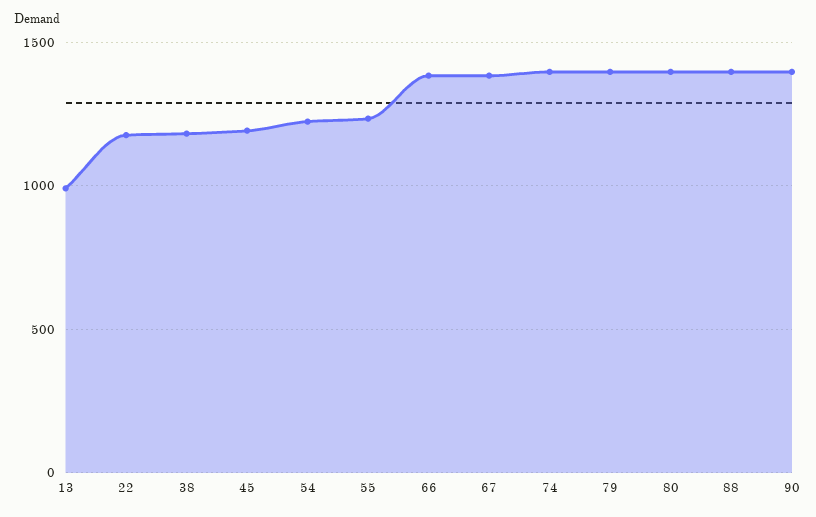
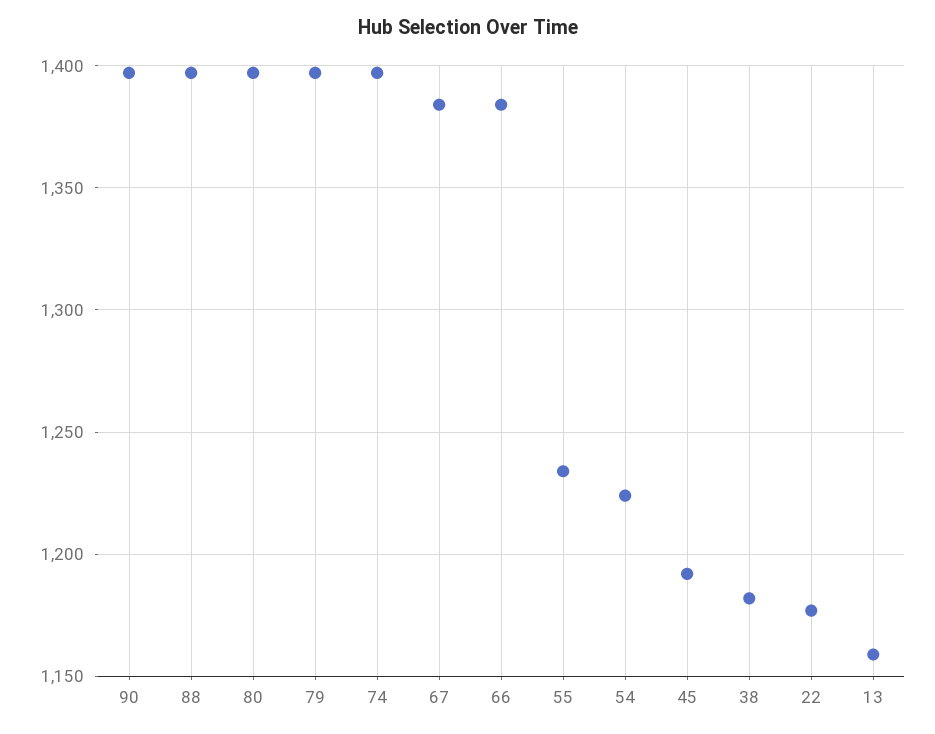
  {
-   "13": 1000,
+   "13": 1160,
    "22": 1175,
    "38": 1180,
    "45": 1190,
    "54": 1225,
    "55": 1235,
    "66": 1385,
    "67": 1385,
    "74": 1395,
    "79": 1395,
    "80": 1395,
    "88": 1395,
    "90": 1395
  }

